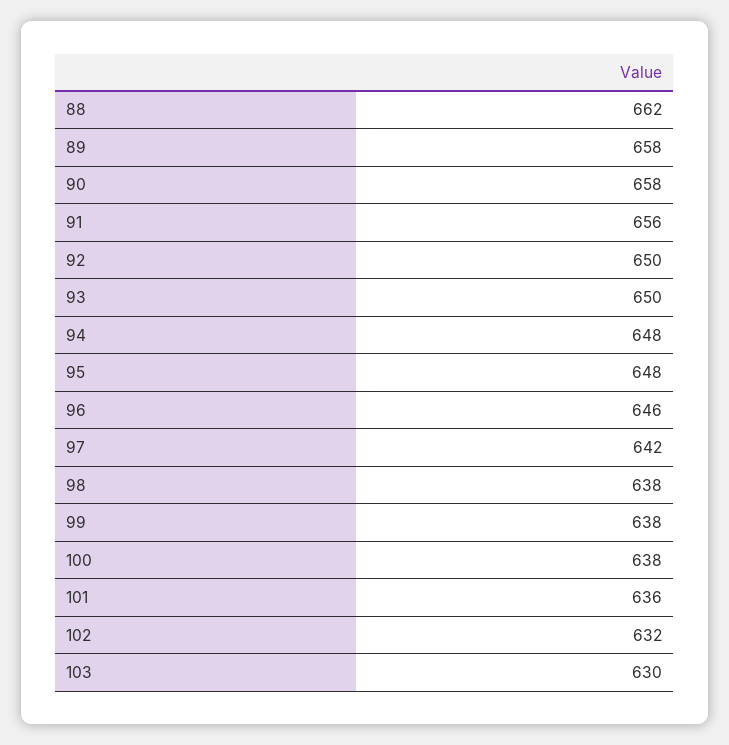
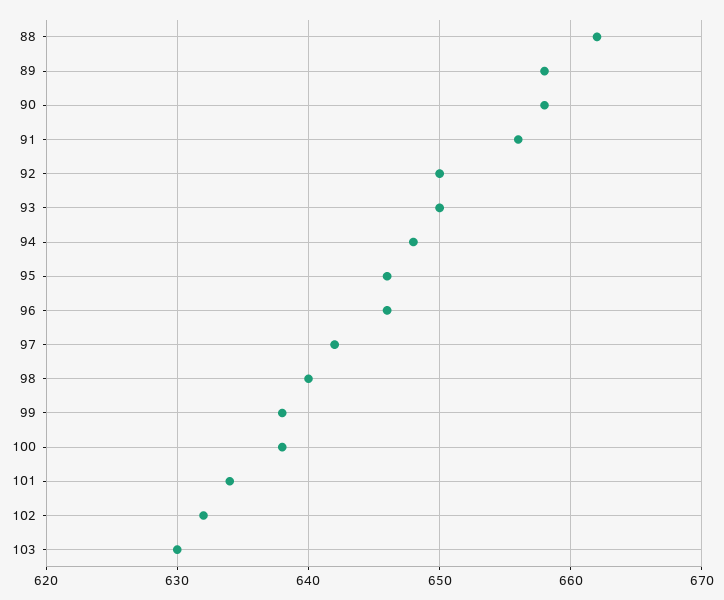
  {
    "88": 662,
    "89": 658,
    "90": 658,
    "91": 656,
    "92": 650,
    "93": 650,
    "94": 648,
-   "95": 648,
+   "95": 646,
    "96": 646,
    "97": 642,
-   "98": 638,
+   "98": 640,
    "99": 638,
    "100": 638,
-   "101": 636,
+   "101": 634,
    "102": 632,
    "103": 630
  }

